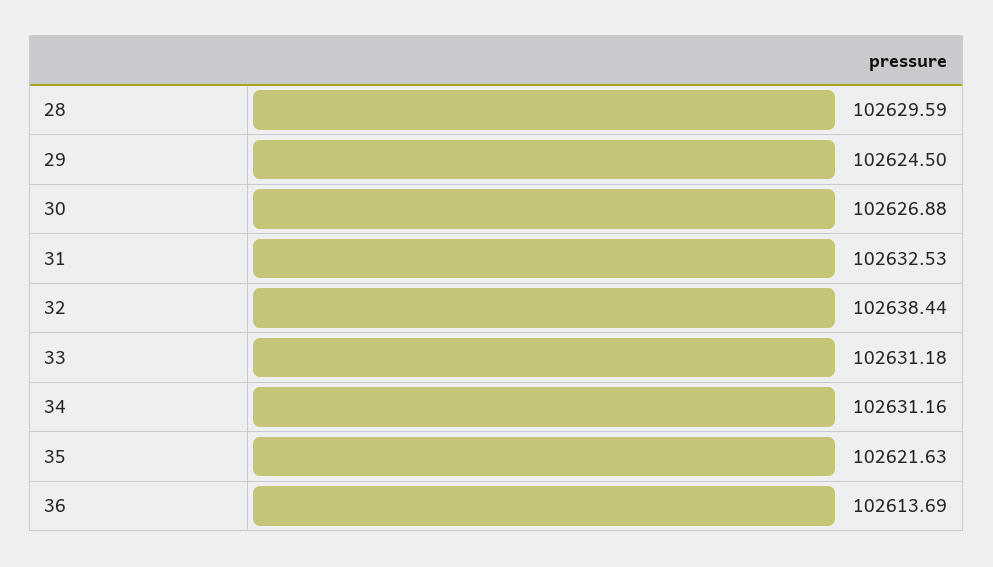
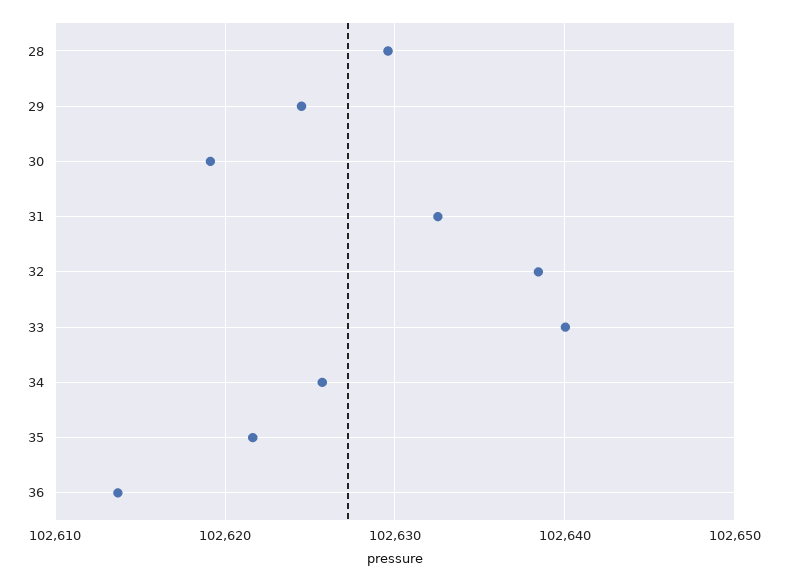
  {
    "28": 102629.59,
    "29": 102624.5,
-   "30": 102626.88,
+   "30": 102619,
    "31": 102632.53,
    "32": 102638.44,
-   "33": 102631.18,
+   "33": 102640,
-   "34": 102631.16,
+   "34": 102626,
    "35": 102621.63,
    "36": 102613.69
  }

